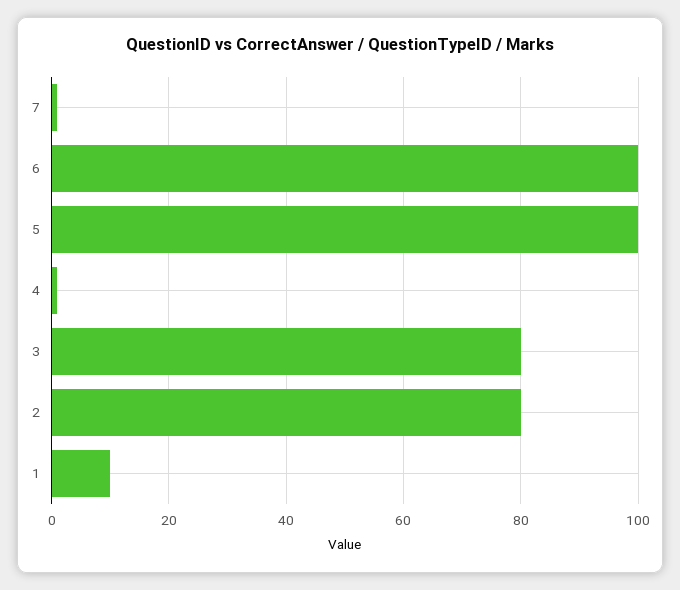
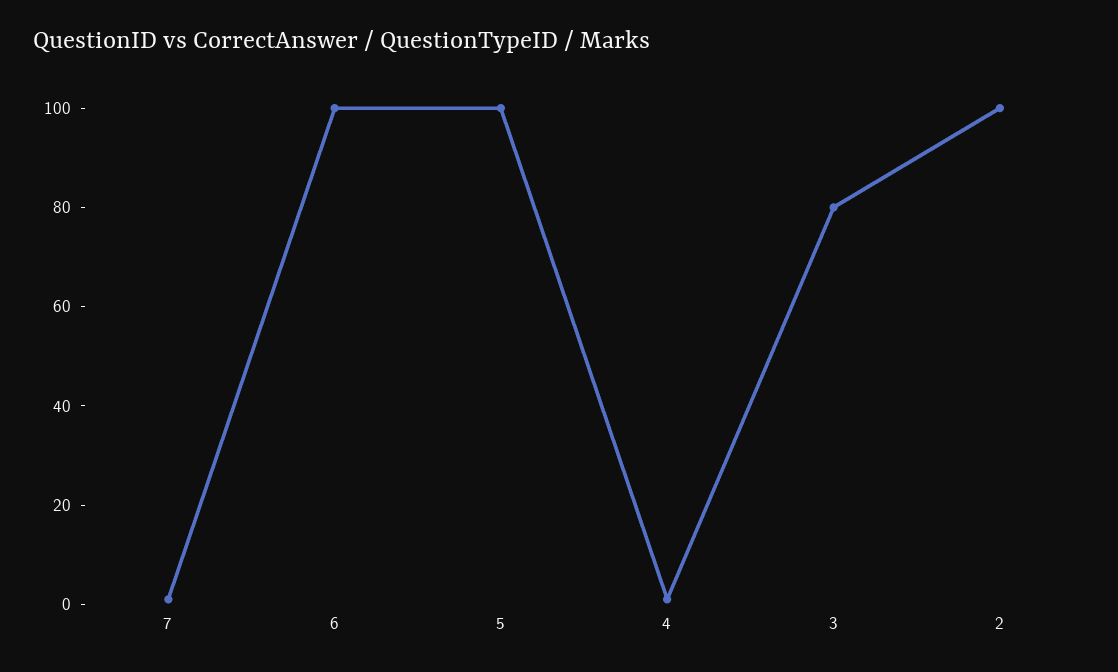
  {
    "7": 0,
    "6": 100,
    "5": 100,
    "4": 0,
    "3": 80,
-   "2": 80,
+   "2": 100
-   "1": 10
  }

